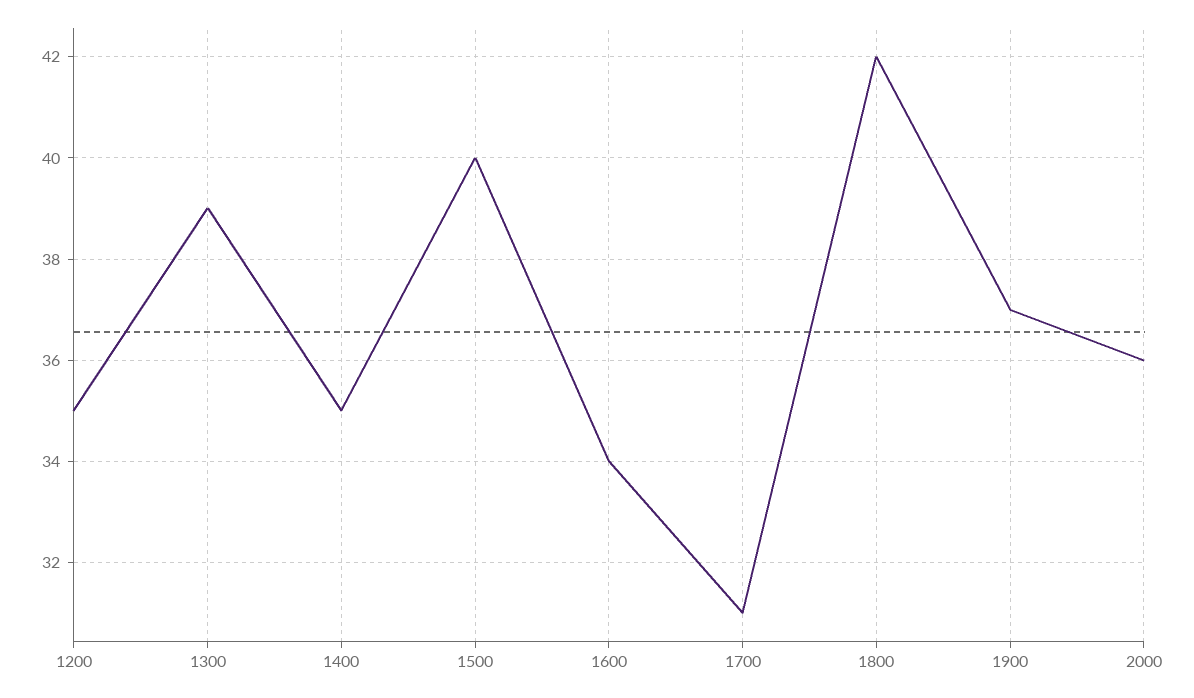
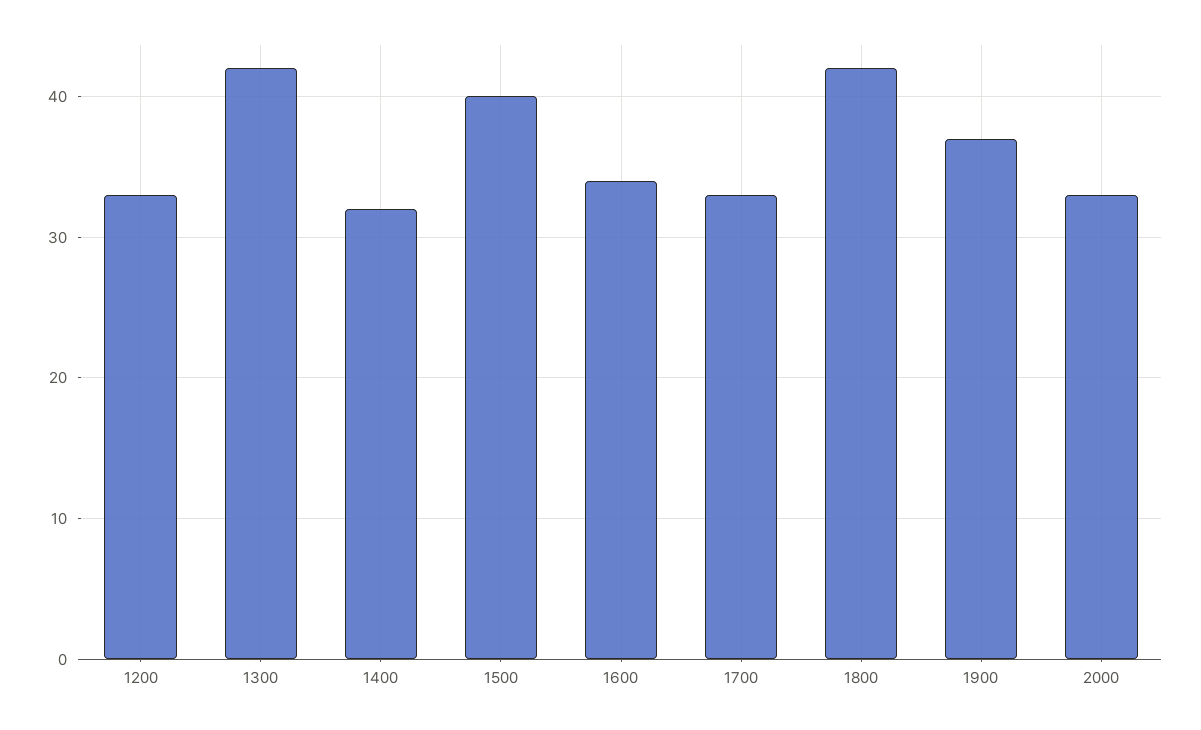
  {
-   "1200": 35,
+   "1200": 33,
-   "1300": 39,
+   "1300": 42,
-   "1400": 35,
+   "1400": 32,
    "1500": 40,
    "1600": 34,
-   "1700": 31,
+   "1700": 33,
    "1800": 42,
    "1900": 37,
-   "2000": 36
+   "2000": 33
  }

